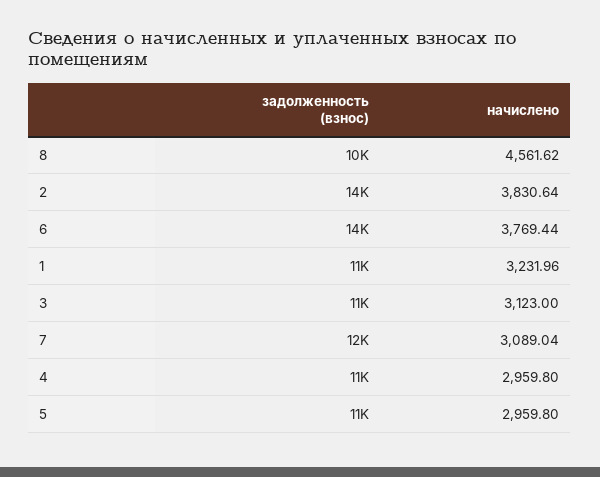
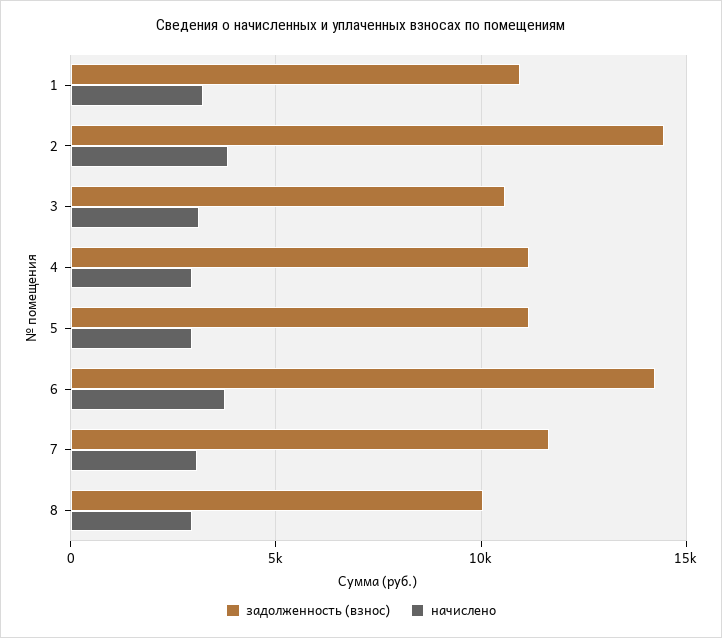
  {
    "задолженность (взнос)": {
      "8": 10000,
      "2": 14000,
      "6": 14000,
      "1": 11000,
      "3": 11000,
      "7": 12000,
      "4": 11000,
      "5": 11000
    },
    "начислено": {
-     "8": 4561.62,
+     "8": 3000,
      "2": 3830.64,
      "6": 3769.44,
      "1": 3231.96,
      "3": 3123,
      "7": 3089.04,
      "4": 2959.8,
      "5": 2959.8
    }
  }

